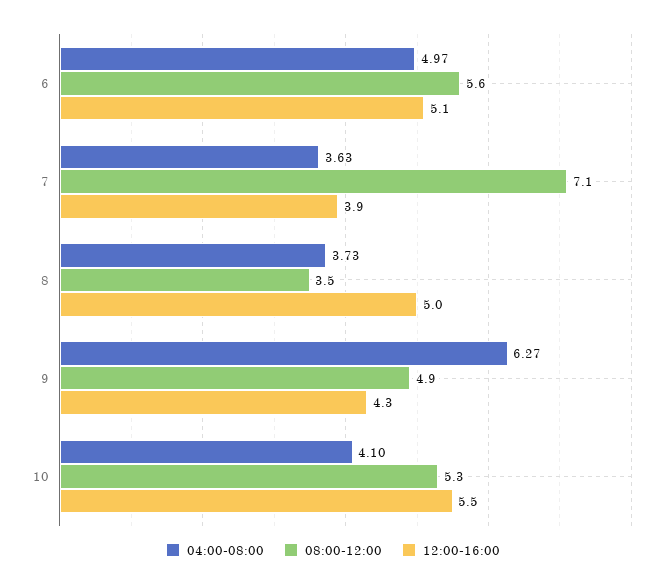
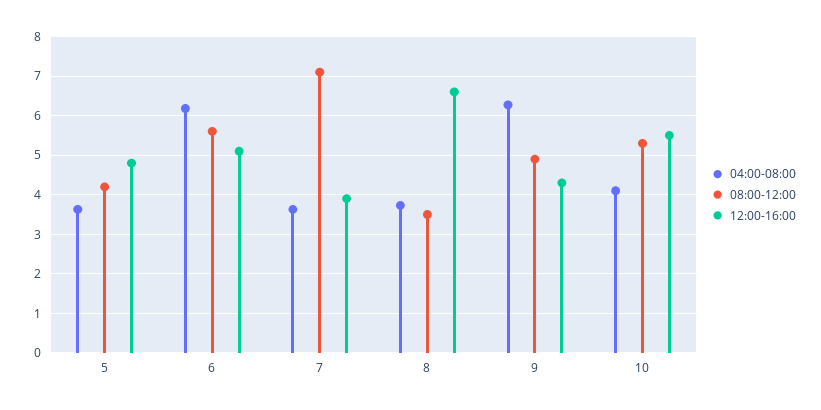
  {
    "04:00-08:00": {
-     "6": 4.97,
+     "6": 6.2,
      "7": 3.63,
      "8": 3.73,
      "9": 6.27,
-     "10": 4.1
+     "10": 4.1,
+     "5": 3.6
    },
    "08:00-12:00": {
      "6": 5.6,
      "7": 7.1,
      "8": 3.5,
      "9": 4.9,
-     "10": 5.3
+     "10": 5.3,
+     "5": 4.2
    },
    "12:00-16:00": {
      "6": 5.1,
      "7": 3.9,
-     "8": 5,
+     "8": 6.6,
      "9": 4.3,
-     "10": 5.5
+     "10": 5.5,
+     "5": 4.8
    }
  }

